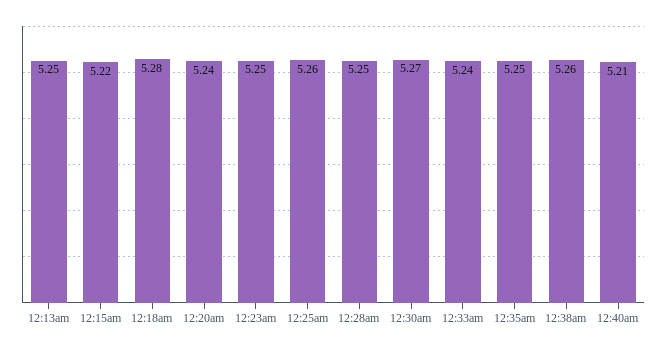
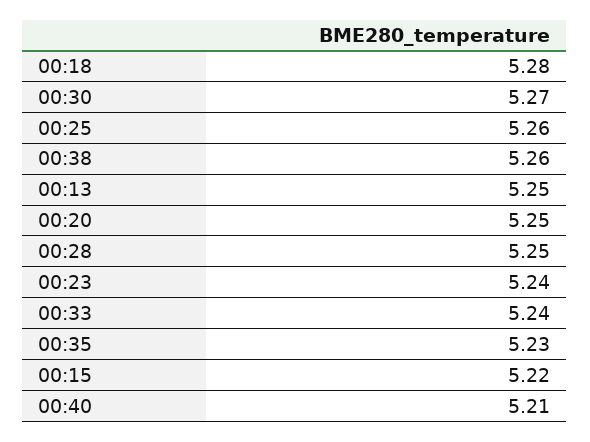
  {
    "12:13am": 5.25,
    "12:15am": 5.22,
    "12:18am": 5.28,
-   "12:20am": 5.24,
+   "12:20am": 5.25,
-   "12:23am": 5.25,
+   "12:23am": 5.24,
    "12:25am": 5.26,
    "12:28am": 5.25,
    "12:30am": 5.27,
    "12:33am": 5.24,
-   "12:35am": 5.25,
+   "12:35am": 5.23,
    "12:38am": 5.26,
    "12:40am": 5.21
  }

